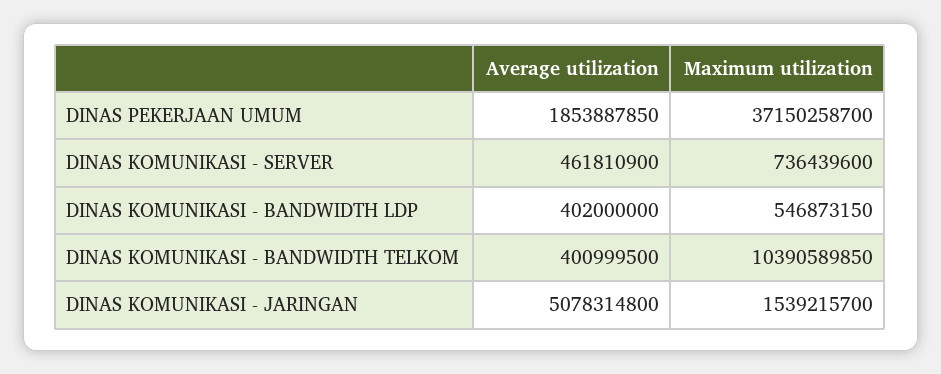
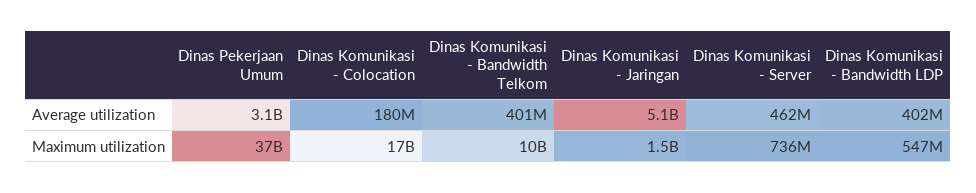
  {
    "Average utilization": {
-     "DINAS PEKERJAAN UMUM": 1853887850,
+     "DINAS PEKERJAAN UMUM": 3100000000,
      "DINAS KOMUNIKASI - SERVER": 461810900,
      "DINAS KOMUNIKASI - BANDWIDTH LDP": 402000000,
      "DINAS KOMUNIKASI - BANDWIDTH TELKOM": 400999500,
-     "DINAS KOMUNIKASI - JARINGAN": 5078314800
+     "DINAS KOMUNIKASI - JARINGAN": 5078314800,
+     "Dinas Komunikasi - Colocation": 180000000
    },
    "Maximum utilization": {
      "DINAS PEKERJAAN UMUM": 37150258700,
      "DINAS KOMUNIKASI - SERVER": 736439600,
      "DINAS KOMUNIKASI - BANDWIDTH LDP": 546873150,
      "DINAS KOMUNIKASI - BANDWIDTH TELKOM": 10390589850,
-     "DINAS KOMUNIKASI - JARINGAN": 1539215700
+     "DINAS KOMUNIKASI - JARINGAN": 1539215700,
+     "Dinas Komunikasi - Colocation": 17000000000
    }
  }

